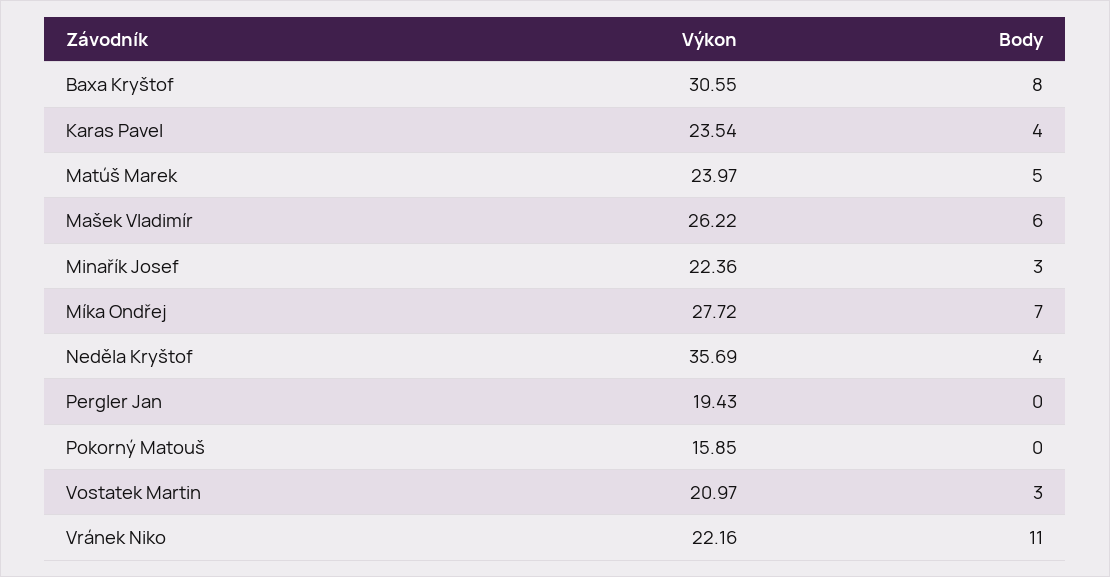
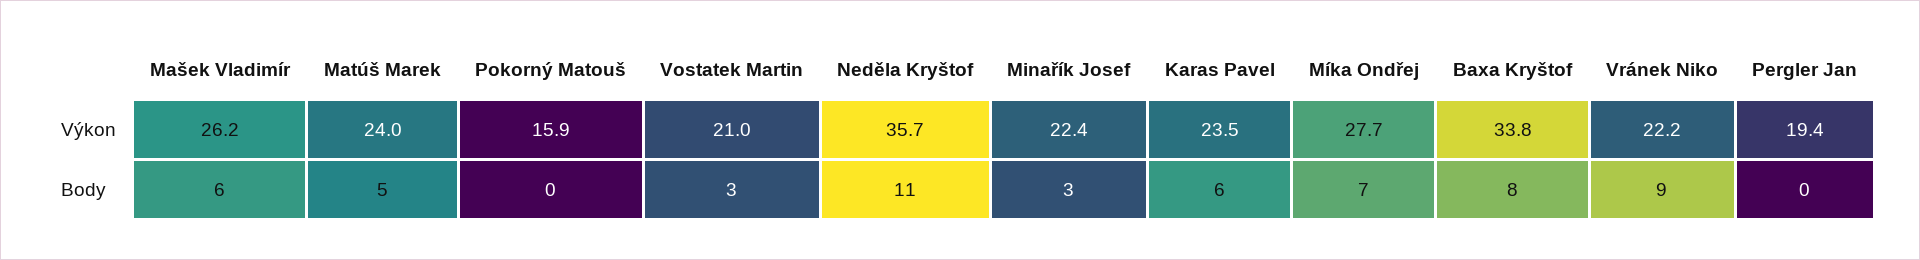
  {
    "Výkon": {
-     "Baxa Kryštof": 30.55,
+     "Baxa Kryštof": 33.8,
      "Karas Pavel": 23.54,
      "Matúš Marek": 23.97,
      "Mašek Vladimír": 26.22,
      "Minařík Josef": 22.36,
      "Míka Ondřej": 27.72,
      "Neděla Kryštof": 35.69,
      "Pergler Jan": 19.43,
      "Pokorný Matouš": 15.85,
      "Vostatek Martin": 20.97,
      "Vránek Niko": 22.16
    },
    "Body": {
      "Baxa Kryštof": 8,
-     "Karas Pavel": 4,
+     "Karas Pavel": 6,
      "Matúš Marek": 5,
      "Mašek Vladimír": 6,
      "Minařík Josef": 3,
      "Míka Ondřej": 7,
-     "Neděla Kryštof": 4,
+     "Neděla Kryštof": 11,
      "Pergler Jan": 0,
      "Pokorný Matouš": 0,
      "Vostatek Martin": 3,
-     "Vránek Niko": 11
+     "Vránek Niko": 9
    }
  }

